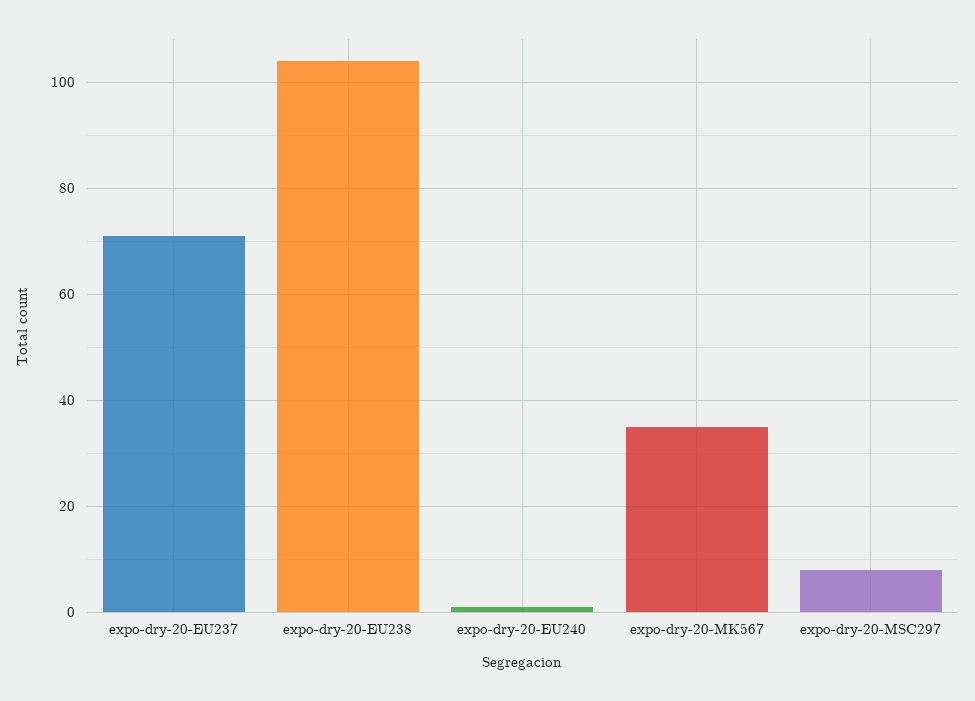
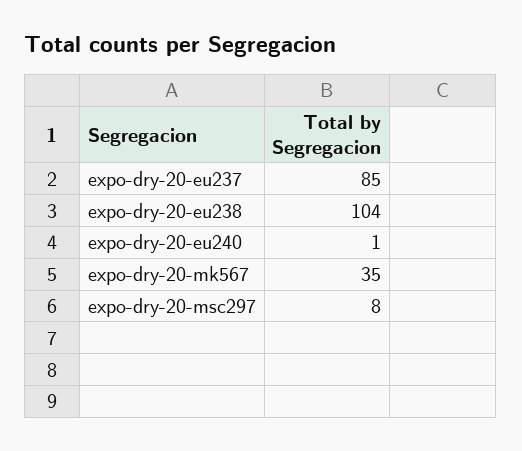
  {
-   "expo-dry-20-EU237": 70,
+   "expo-dry-20-EU237": 85,
    "expo-dry-20-EU238": 104,
    "expo-dry-20-EU240": 1,
    "expo-dry-20-MK567": 35,
    "expo-dry-20-MSC297": 8
  }

